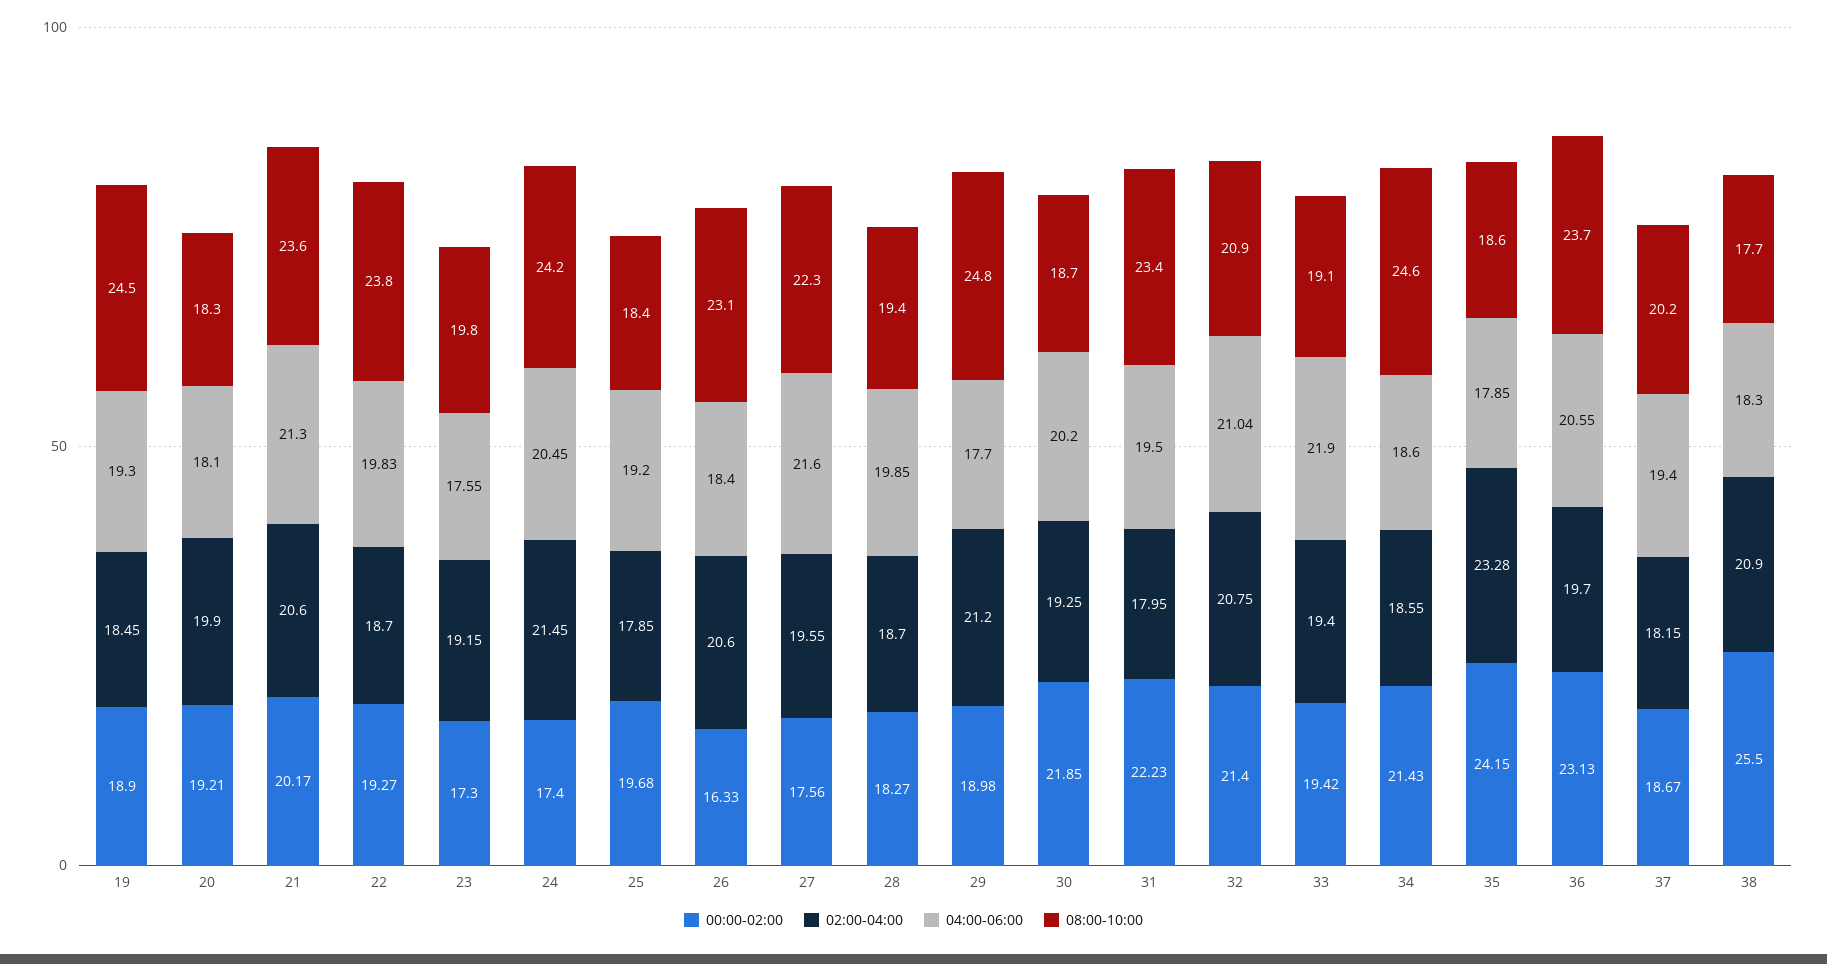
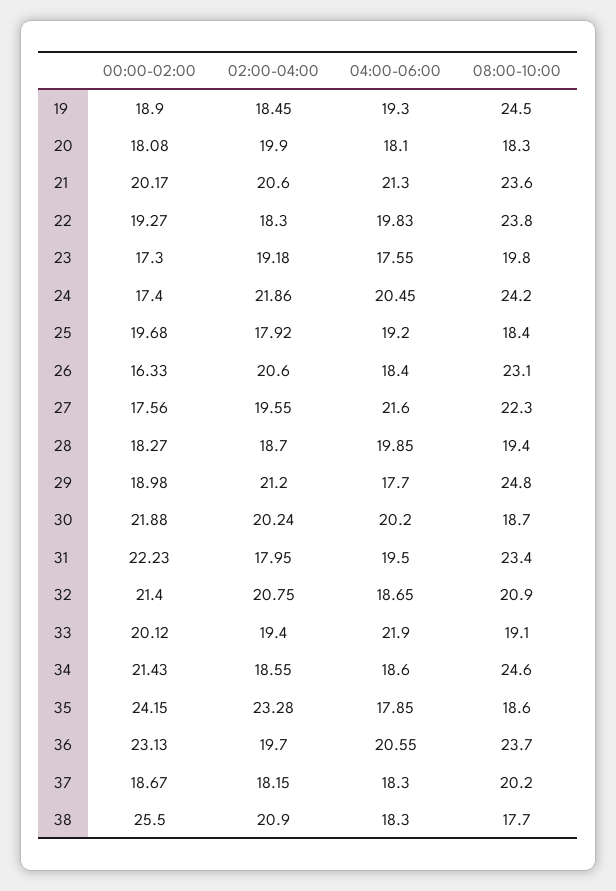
  {
    "00:00-02:00": {
      "19": 18.9,
-     "20": 19.21,
+     "20": 18.08,
      "21": 20.17,
      "22": 19.27,
      "23": 17.3,
      "24": 17.4,
      "25": 19.68,
      "26": 16.33,
      "27": 17.56,
      "28": 18.27,
      "29": 18.98,
-     "30": 21.85,
+     "30": 21.88,
      "31": 22.23,
      "32": 21.4,
-     "33": 19.42,
+     "33": 20.12,
      "34": 21.43,
      "35": 24.15,
      "36": 23.13,
      "37": 18.67,
      "38": 25.5
    },
    "02:00-04:00": {
      "19": 18.45,
      "20": 19.9,
      "21": 20.6,
-     "22": 18.7,
+     "22": 18.3,
-     "23": 19.15,
+     "23": 19.18,
-     "24": 21.45,
+     "24": 21.86,
-     "25": 17.85,
+     "25": 17.92,
      "26": 20.6,
      "27": 19.55,
      "28": 18.7,
      "29": 21.2,
-     "30": 19.25,
+     "30": 20.24,
      "31": 17.95,
      "32": 20.75,
      "33": 19.4,
      "34": 18.55,
      "35": 23.28,
      "36": 19.7,
      "37": 18.15,
      "38": 20.9
    },
    "04:00-06:00": {
      "19": 19.3,
      "20": 18.1,
      "21": 21.3,
      "22": 19.83,
      "23": 17.55,
      "24": 20.45,
      "25": 19.2,
      "26": 18.4,
      "27": 21.6,
      "28": 19.85,
      "29": 17.7,
      "30": 20.2,
      "31": 19.5,
-     "32": 21.04,
+     "32": 18.65,
      "33": 21.9,
      "34": 18.6,
      "35": 17.85,
      "36": 20.55,
-     "37": 19.4,
+     "37": 18.3,
      "38": 18.3
    },
    "08:00-10:00": {
      "19": 24.5,
      "20": 18.3,
      "21": 23.6,
      "22": 23.8,
      "23": 19.8,
      "24": 24.2,
      "25": 18.4,
      "26": 23.1,
      "27": 22.3,
      "28": 19.4,
      "29": 24.8,
      "30": 18.7,
      "31": 23.4,
      "32": 20.9,
      "33": 19.1,
      "34": 24.6,
      "35": 18.6,
      "36": 23.7,
      "37": 20.2,
      "38": 17.7
    }
  }

